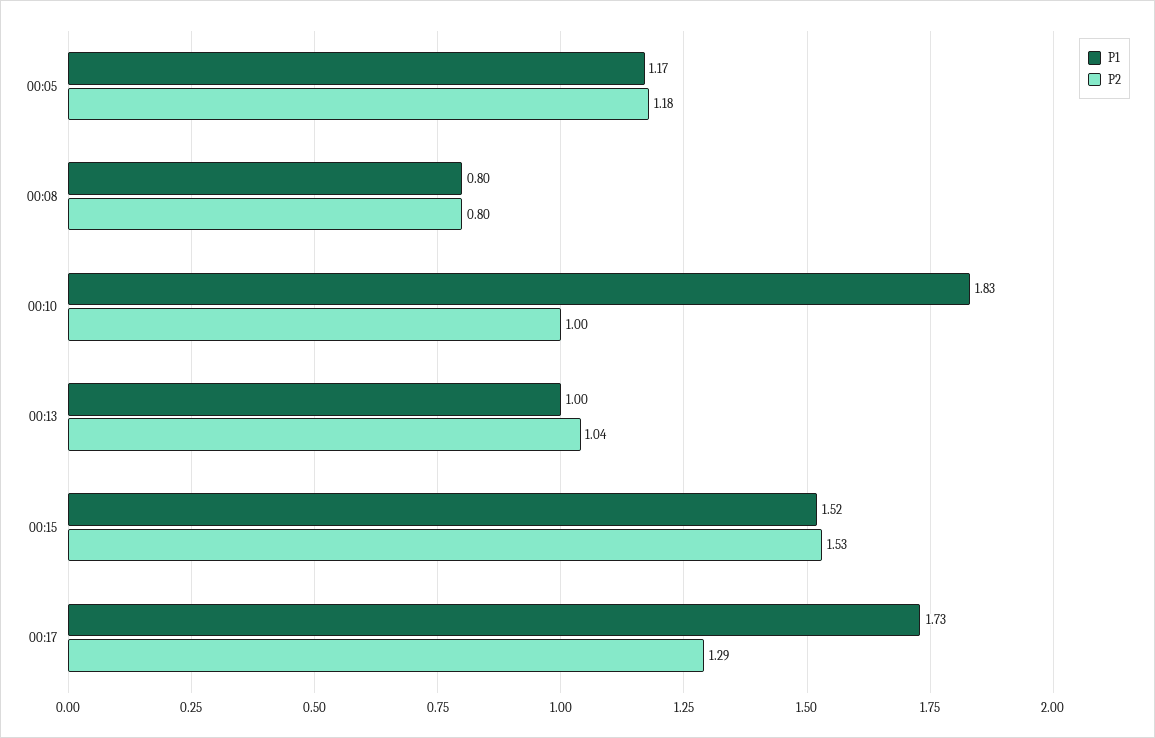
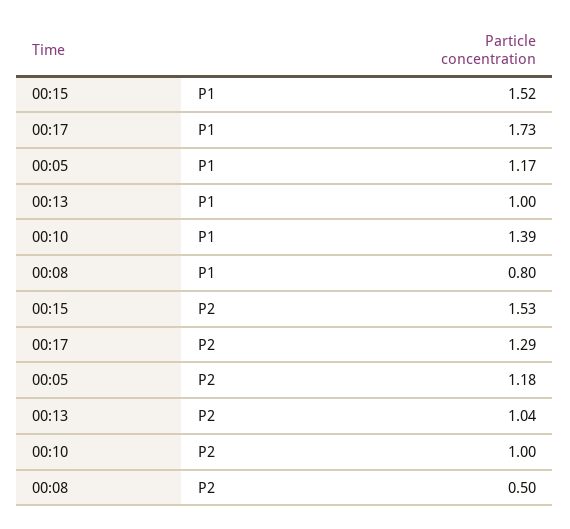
  {
    "P1": {
      "00:05": 1.17,
      "00:08": 0.8,
-     "00:10": 1.83,
+     "00:10": 1.39,
      "00:13": 1,
      "00:15": 1.52,
      "00:17": 1.73
    },
    "P2": {
      "00:05": 1.18,
-     "00:08": 0.8,
+     "00:08": 0.5,
      "00:10": 1,
      "00:13": 1.04,
      "00:15": 1.53,
      "00:17": 1.29
    }
  }

